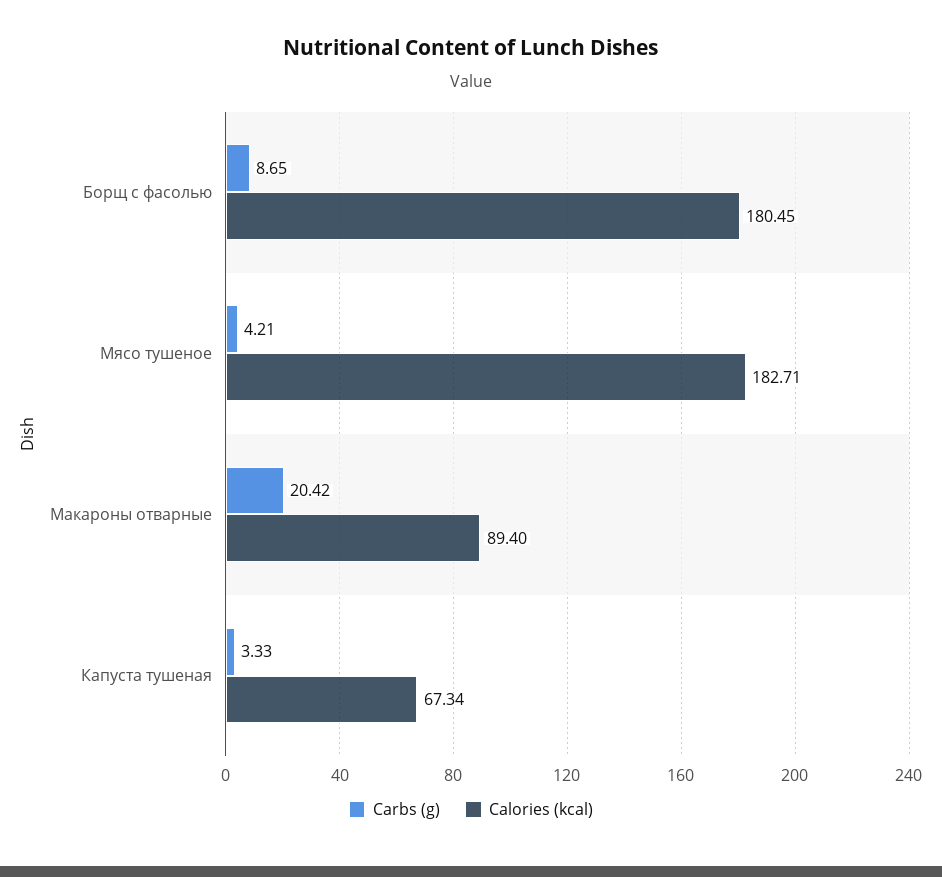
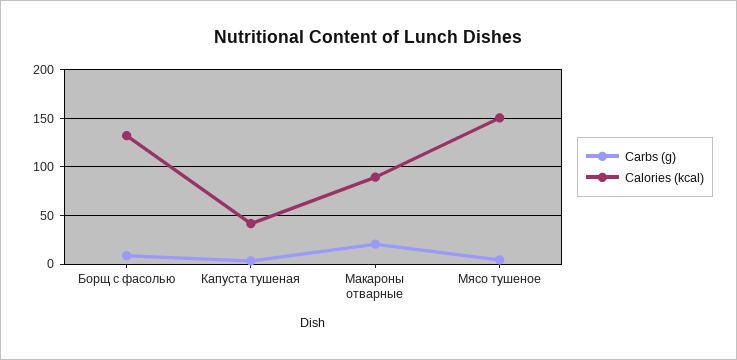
  {
    "Carbs (g)": {
      "Борщ с фасолью": 8.65,
      "Мясо тушеное": 4.21,
      "Макароны отварные": 20.42,
      "Капуста тушеная": 3.33
    },
    "Calories (kcal)": {
-     "Борщ с фасолью": 180.45,
+     "Борщ с фасолью": 130,
-     "Мясо тушеное": 182.71,
+     "Мясо тушеное": 150,
      "Макароны отварные": 89.4,
-     "Капуста тушеная": 67.34
+     "Капуста тушеная": 40
    }
  }

